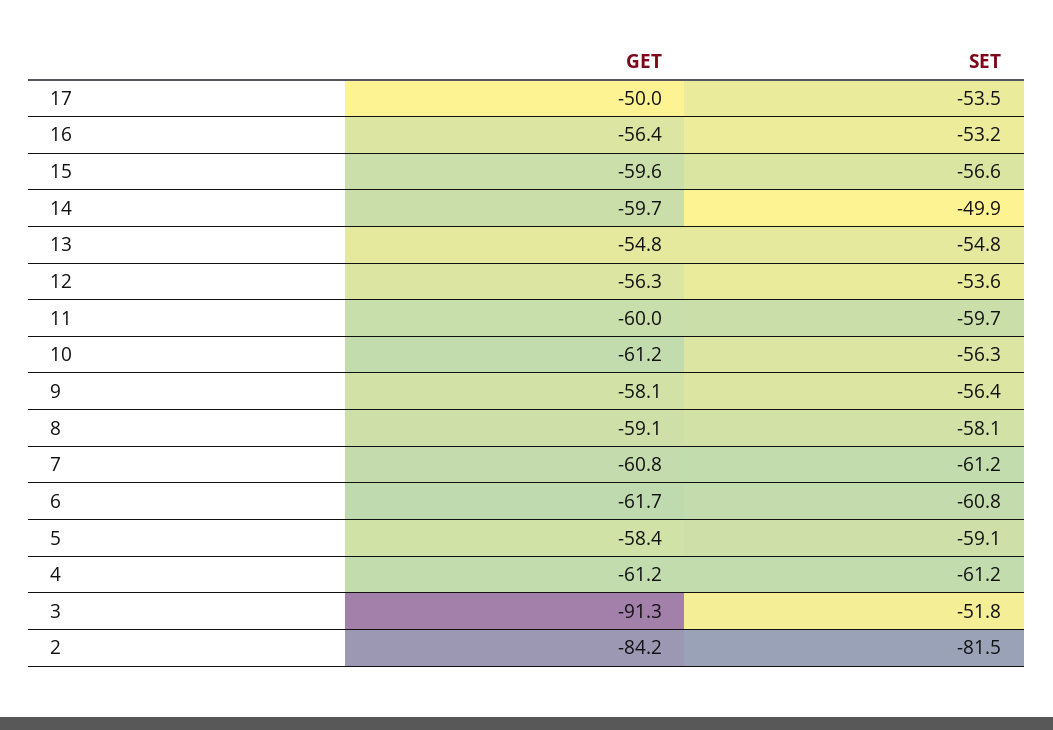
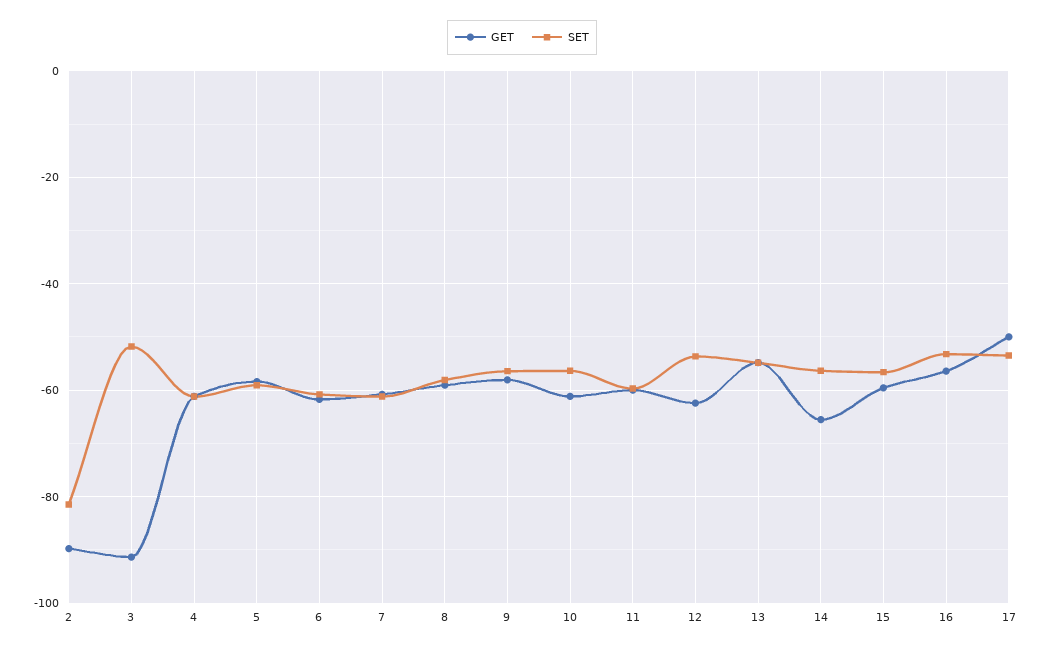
  {
    "GET": {
      "17": -50,
      "16": -56.4,
      "15": -59.6,
-     "14": -59.7,
+     "14": -66,
      "13": -54.8,
-     "12": -56.3,
+     "12": -62,
      "11": -60,
      "10": -61.2,
      "9": -58.1,
      "8": -59.1,
      "7": -60.8,
      "6": -61.7,
      "5": -58.4,
      "4": -61.2,
      "3": -91.3,
-     "2": -84.2
+     "2": -90
    },
    "SET": {
      "17": -53.5,
      "16": -53.2,
      "15": -56.6,
-     "14": -49.9,
+     "14": -56,
      "13": -54.8,
      "12": -53.6,
      "11": -59.7,
      "10": -56.3,
      "9": -56.4,
      "8": -58.1,
      "7": -61.2,
      "6": -60.8,
      "5": -59.1,
      "4": -61.2,
      "3": -51.8,
      "2": -81.5
    }
  }

